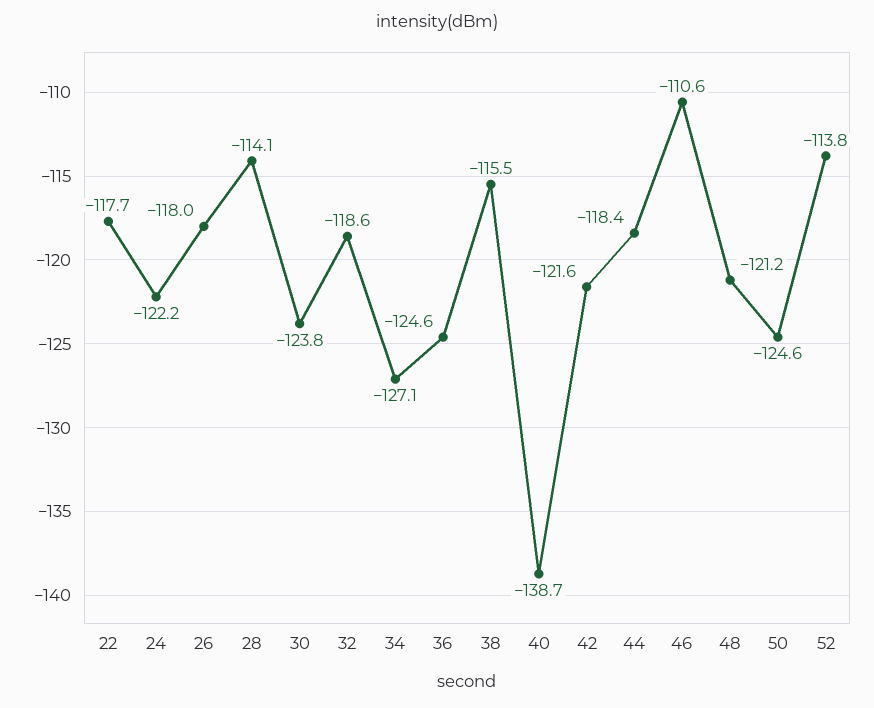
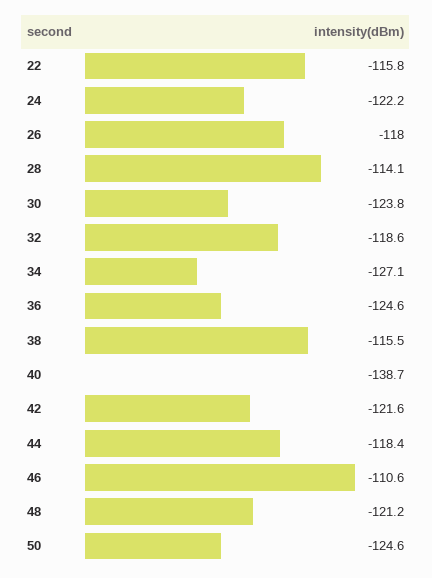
  {
-   "22": -117.7,
+   "22": -115.8,
    "24": -122.2,
    "26": -118,
    "28": -114.1,
    "30": -123.8,
    "32": -118.6,
    "34": -127.1,
    "36": -124.6,
    "38": -115.5,
    "40": -138.7,
    "42": -121.6,
    "44": -118.4,
    "46": -110.6,
    "48": -121.2,
-   "50": -124.6,
+   "50": -124.6
-   "52": -113.8
  }

